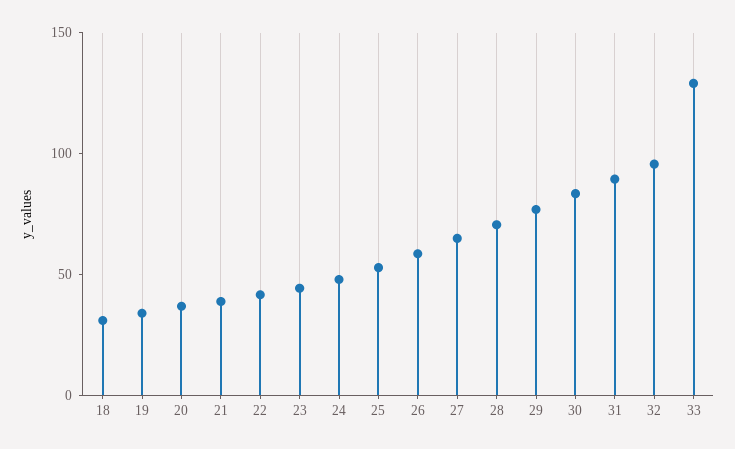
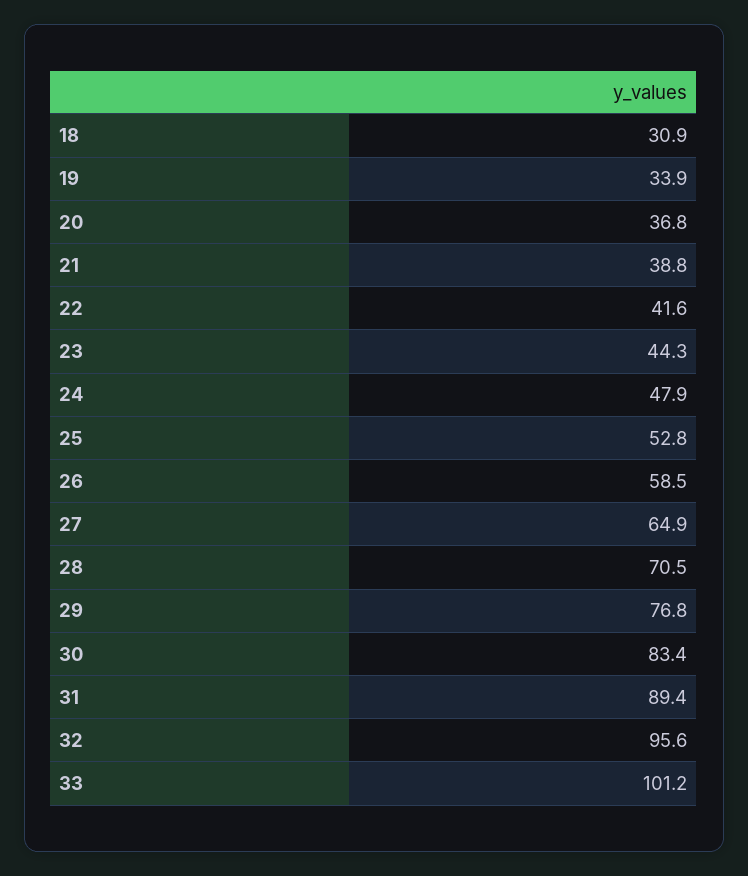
  {
    "18": 30.9,
    "19": 33.9,
    "20": 36.8,
    "21": 38.8,
    "22": 41.6,
    "23": 44.3,
    "24": 47.9,
    "25": 52.8,
    "26": 58.5,
    "27": 64.9,
    "28": 70.5,
    "29": 76.8,
    "30": 83.4,
    "31": 89.4,
    "32": 95.6,
-   "33": 130
+   "33": 101.2
  }

